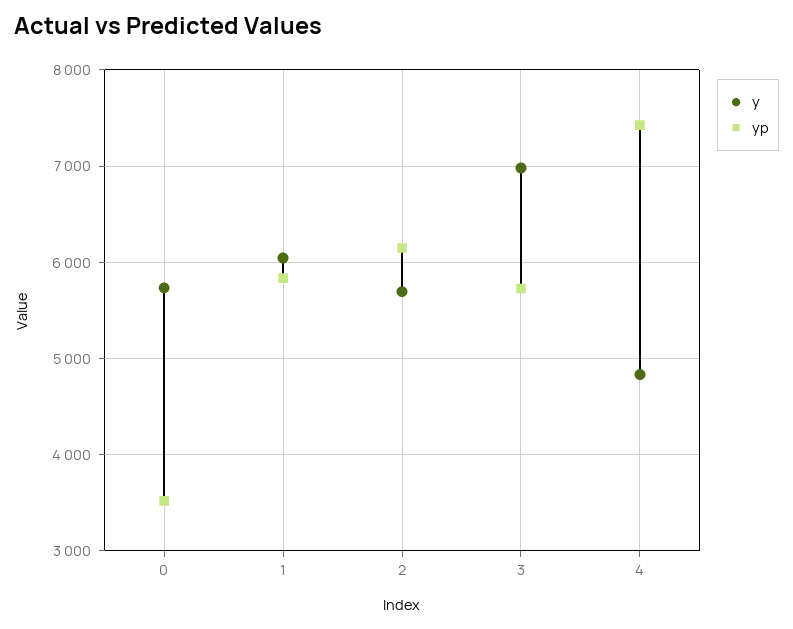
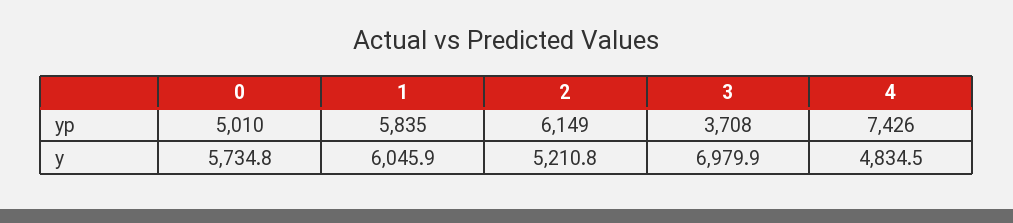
  {
    "y": {
      "0": 5734.8,
      "1": 6045.9,
-     "2": 5700,
+     "2": 5210.8,
      "3": 6979.9,
      "4": 4834.5
    },
    "yp": {
-     "0": 3500,
+     "0": 5010,
      "1": 5835,
      "2": 6149,
-     "3": 5700,
+     "3": 3708,
      "4": 7426
    }
  }

